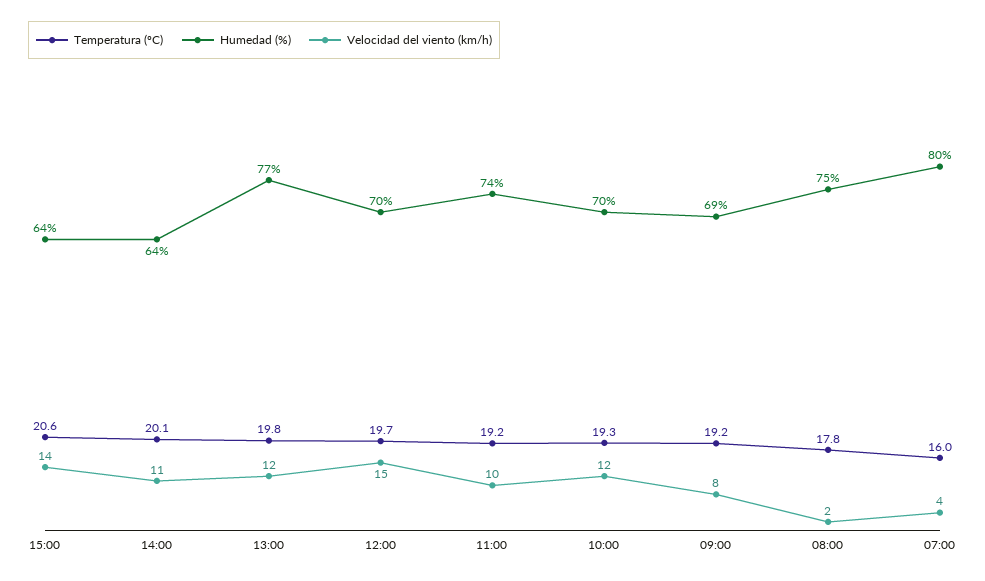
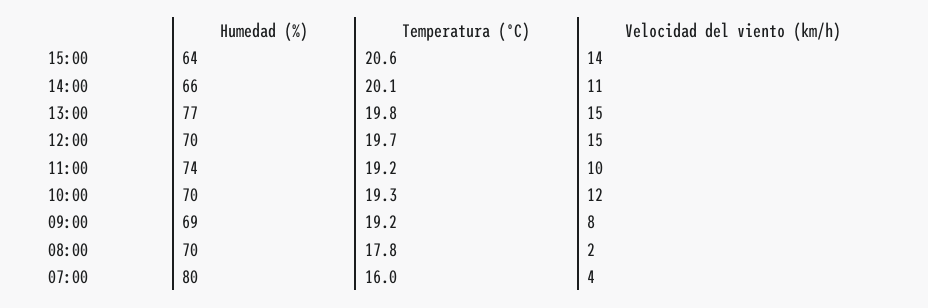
  {
    "Temperatura (ºC)": {
      "15:00": 20.6,
      "14:00": 20.1,
      "13:00": 19.8,
      "12:00": 19.7,
      "11:00": 19.2,
      "10:00": 19.3,
      "09:00": 19.2,
      "08:00": 17.8,
      "07:00": 16
    },
    "Humedad (%)": {
      "15:00": 64,
-     "14:00": 64,
+     "14:00": 66,
      "13:00": 77,
      "12:00": 70,
      "11:00": 74,
      "10:00": 70,
      "09:00": 69,
-     "08:00": 75,
+     "08:00": 70,
      "07:00": 80
    },
    "Velocidad del viento (km/h)": {
      "15:00": 14,
      "14:00": 11,
-     "13:00": 12,
+     "13:00": 15,
      "12:00": 15,
      "11:00": 10,
      "10:00": 12,
      "09:00": 8,
      "08:00": 2,
      "07:00": 4
    }
  }

